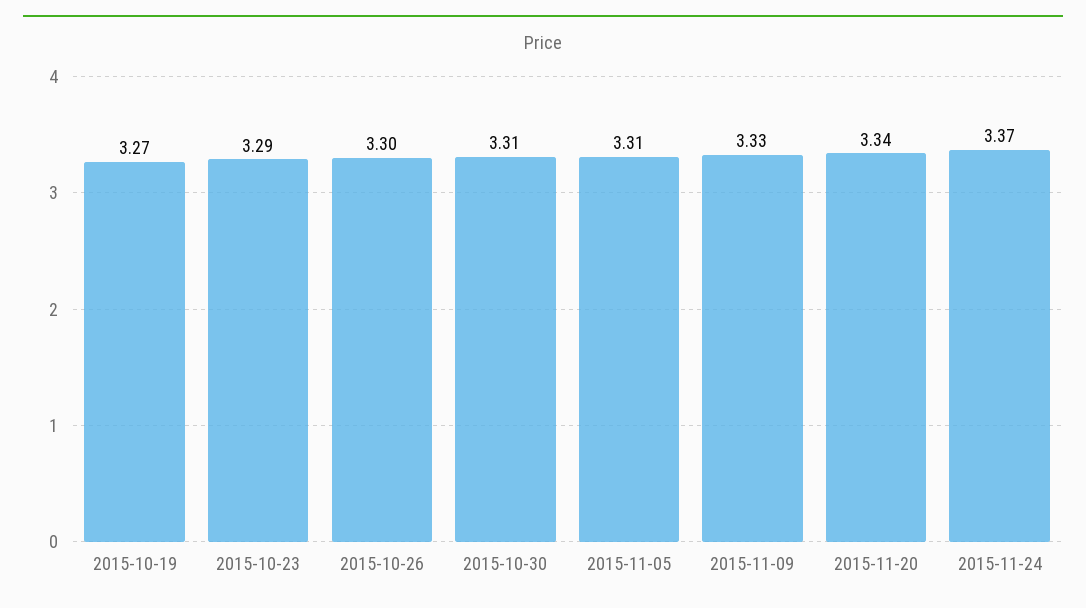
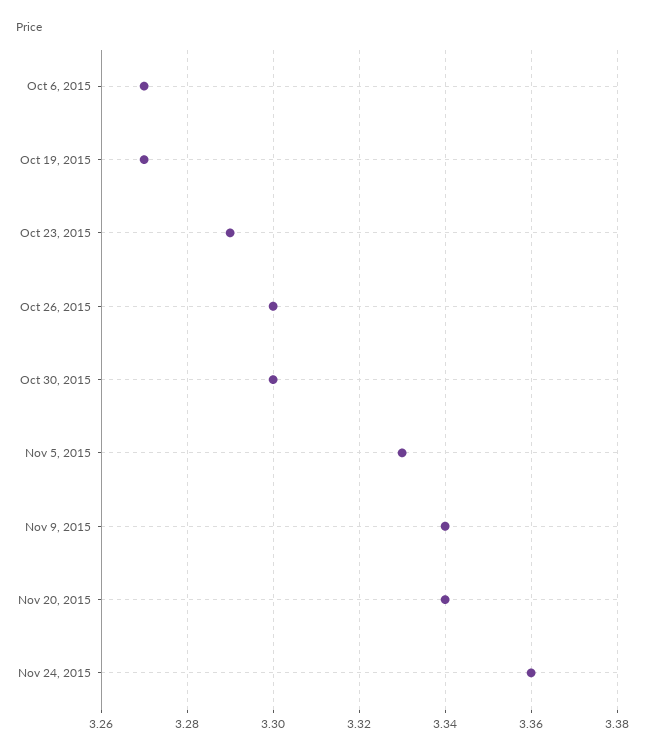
  {
    "2015-10-19": 3.27,
    "2015-10-23": 3.29,
    "2015-10-26": 3.3,
-   "2015-10-30": 3.31,
+   "2015-10-30": 3.3,
-   "2015-11-05": 3.31,
+   "2015-11-05": 3.33,
-   "2015-11-09": 3.33,
+   "2015-11-09": 3.34,
    "2015-11-20": 3.34,
-   "2015-11-24": 3.37
+   "2015-11-24": 3.36,
+   "Oct 6, 2015": 3.27
  }

